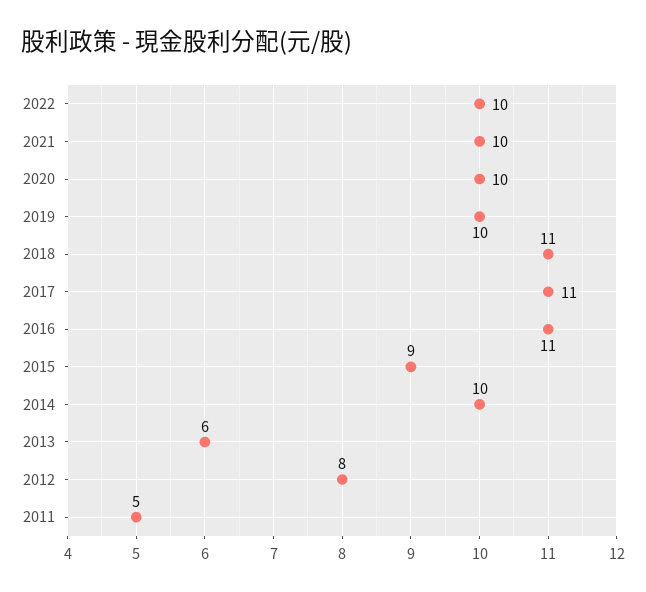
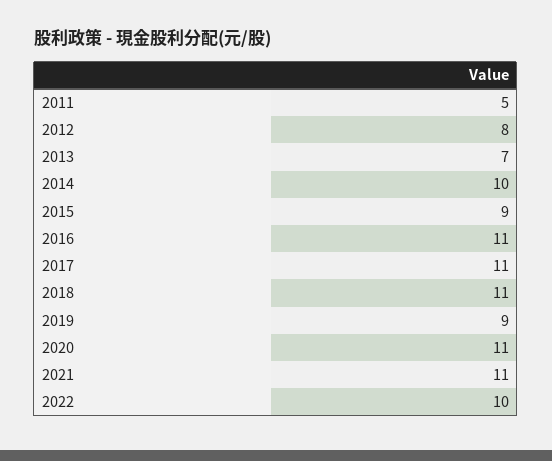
  {
    "2022": 10,
-   "2021": 10,
+   "2021": 11,
-   "2020": 10,
+   "2020": 11,
-   "2019": 10,
+   "2019": 9,
    "2018": 11,
    "2017": 11,
    "2016": 11,
    "2015": 9,
    "2014": 10,
-   "2013": 6,
+   "2013": 7,
    "2012": 8,
    "2011": 5
  }

